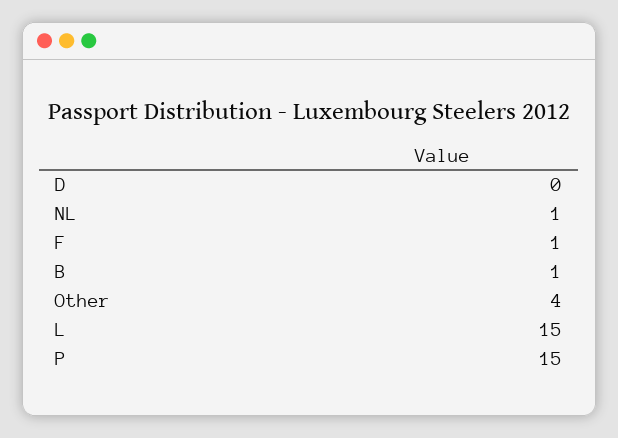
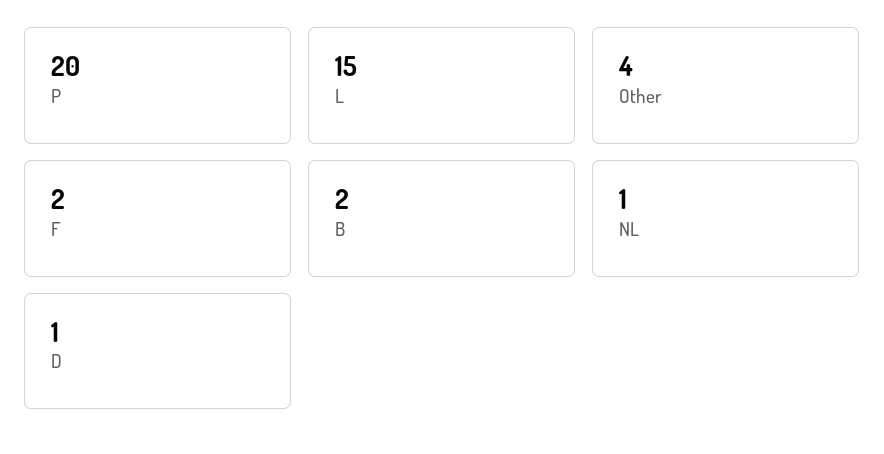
  {
-   "D": 0,
+   "D": 1,
    "NL": 1,
-   "F": 1,
+   "F": 2,
-   "B": 1,
+   "B": 2,
    "Other": 4,
    "L": 15,
-   "P": 15
+   "P": 20
  }

